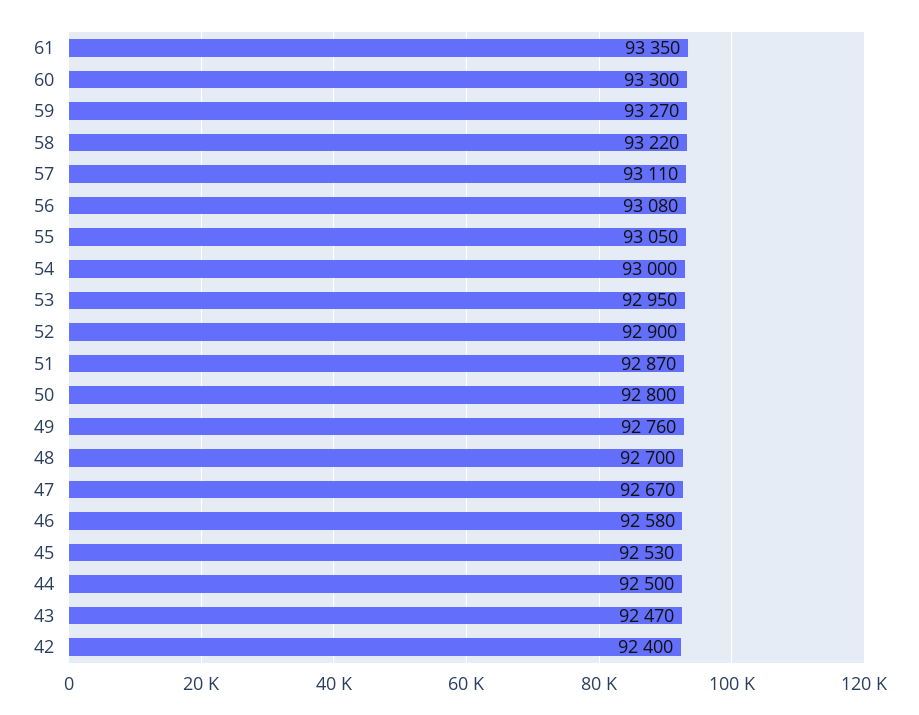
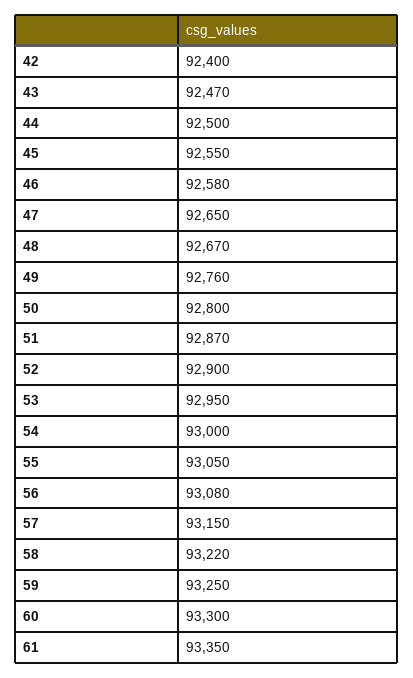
  {
    "61": 93350,
    "60": 93300,
-   "59": 93270,
+   "59": 93250,
    "58": 93220,
-   "57": 93110,
+   "57": 93150,
    "56": 93080,
    "55": 93050,
    "54": 93000,
    "53": 92950,
    "52": 92900,
    "51": 92870,
    "50": 92800,
    "49": 92760,
-   "48": 92700,
+   "48": 92670,
-   "47": 92670,
+   "47": 92650,
    "46": 92580,
-   "45": 92530,
+   "45": 92550,
    "44": 92500,
    "43": 92470,
    "42": 92400
  }

